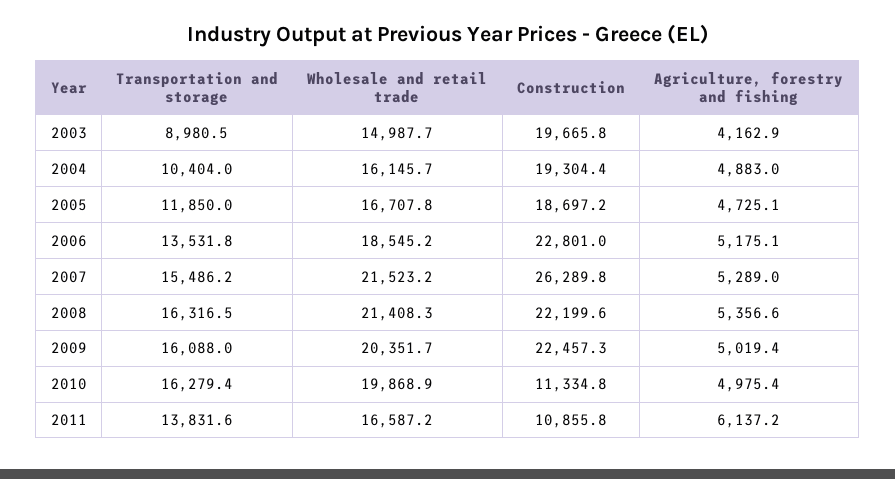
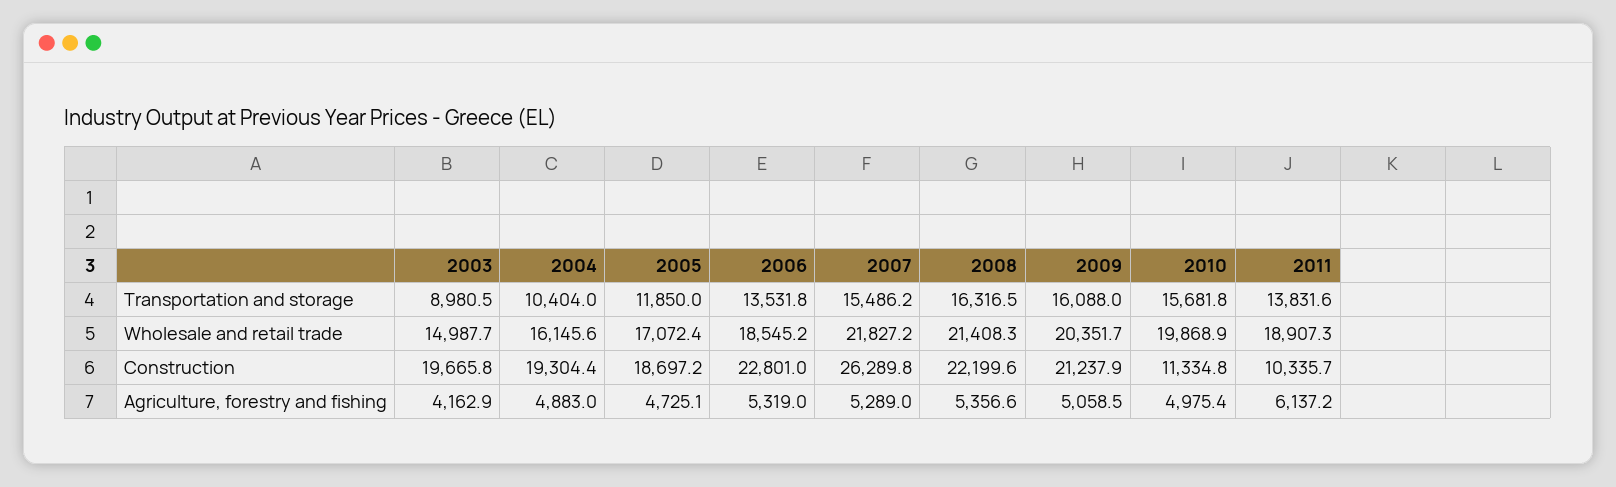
  {
    "Transportation and storage": {
      "2003": 8980.5,
      "2004": 10404,
      "2005": 11850,
      "2006": 13531.8,
      "2007": 15486.2,
      "2008": 16316.5,
      "2009": 16088,
-     "2010": 16279.4,
+     "2010": 15681.8,
      "2011": 13831.6
    },
    "Wholesale and retail trade": {
      "2003": 14987.7,
-     "2004": 16145.7,
+     "2004": 16145.6,
-     "2005": 16707.8,
+     "2005": 17072.4,
      "2006": 18545.2,
-     "2007": 21523.2,
+     "2007": 21827.2,
      "2008": 21408.3,
      "2009": 20351.7,
      "2010": 19868.9,
-     "2011": 16587.2
+     "2011": 18907.3
    },
    "Construction": {
      "2003": 19665.8,
      "2004": 19304.4,
      "2005": 18697.2,
      "2006": 22801,
      "2007": 26289.8,
      "2008": 22199.6,
-     "2009": 22457.3,
+     "2009": 21237.9,
      "2010": 11334.8,
-     "2011": 10855.8
+     "2011": 10335.7
    },
    "Agriculture, forestry and fishing": {
      "2003": 4162.9,
      "2004": 4883,
      "2005": 4725.1,
-     "2006": 5175.1,
+     "2006": 5319,
      "2007": 5289,
      "2008": 5356.6,
-     "2009": 5019.4,
+     "2009": 5058.5,
      "2010": 4975.4,
      "2011": 6137.2
    }
  }

